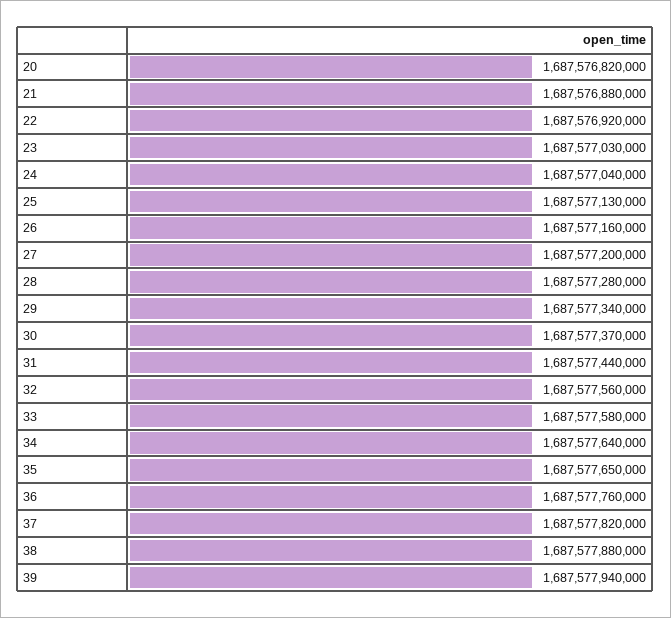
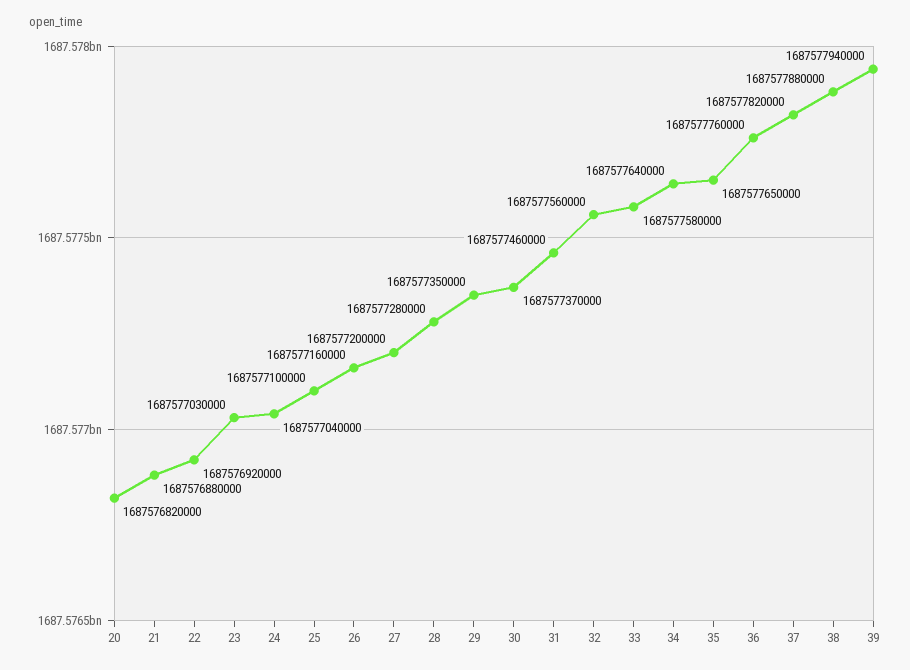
  {
    "20": 1687576820000,
    "21": 1687576880000,
    "22": 1687576920000,
    "23": 1687577030000,
    "24": 1687577040000,
-   "25": 1687577130000,
+   "25": 1687577100000,
    "26": 1687577160000,
    "27": 1687577200000,
    "28": 1687577280000,
-   "29": 1687577340000,
+   "29": 1687577350000,
    "30": 1687577370000,
-   "31": 1687577440000,
+   "31": 1687577460000,
    "32": 1687577560000,
    "33": 1687577580000,
    "34": 1687577640000,
    "35": 1687577650000,
    "36": 1687577760000,
    "37": 1687577820000,
    "38": 1687577880000,
    "39": 1687577940000
  }

